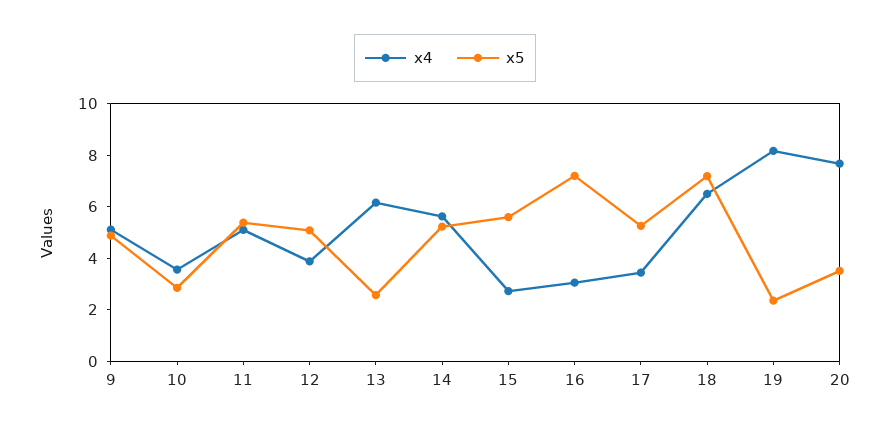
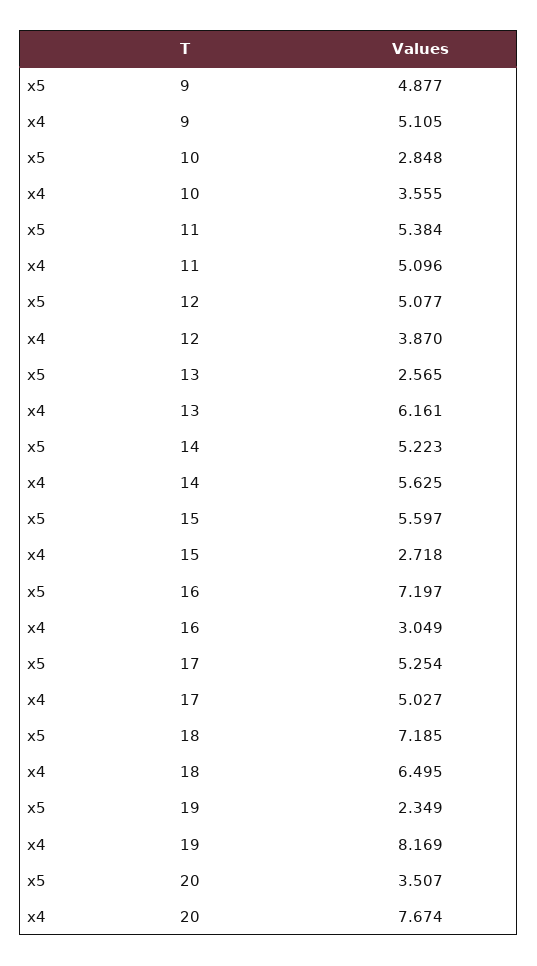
  {
    "x4": {
      "9": 5.105,
      "10": 3.555,
      "11": 5.096,
      "12": 3.87,
      "13": 6.161,
      "14": 5.625,
      "15": 2.718,
      "16": 3.049,
-     "17": 3.5,
+     "17": 5.027,
      "18": 6.495,
      "19": 8.169,
      "20": 7.674
    },
    "x5": {
      "9": 4.877,
      "10": 2.848,
      "11": 5.384,
      "12": 5.077,
      "13": 2.565,
      "14": 5.223,
      "15": 5.597,
      "16": 7.197,
      "17": 5.254,
      "18": 7.185,
      "19": 2.349,
      "20": 3.507
    }
  }

